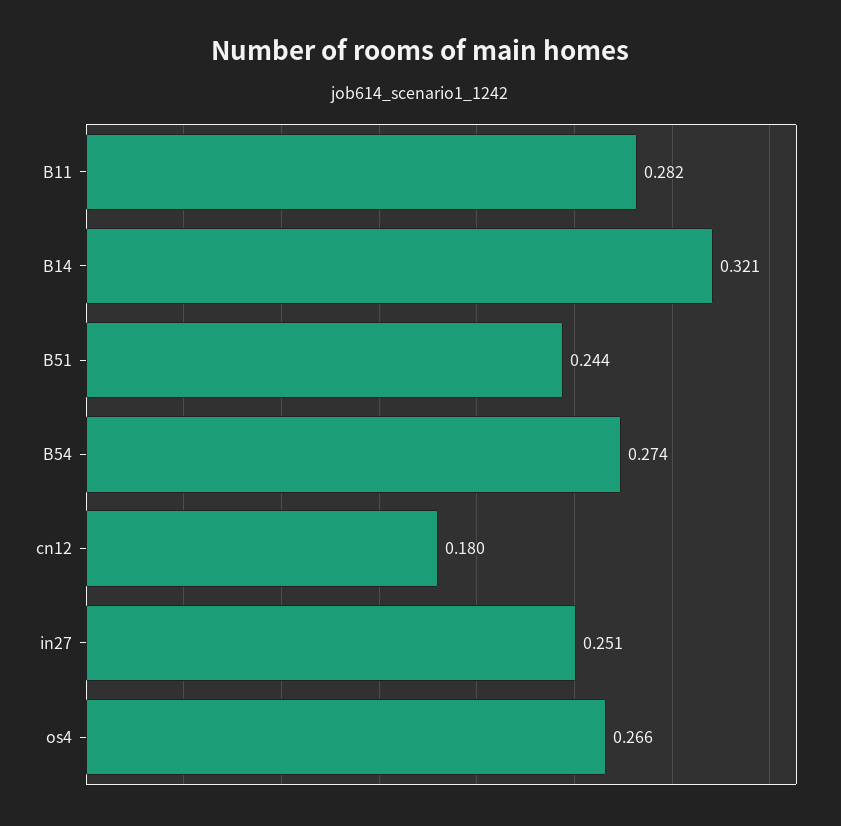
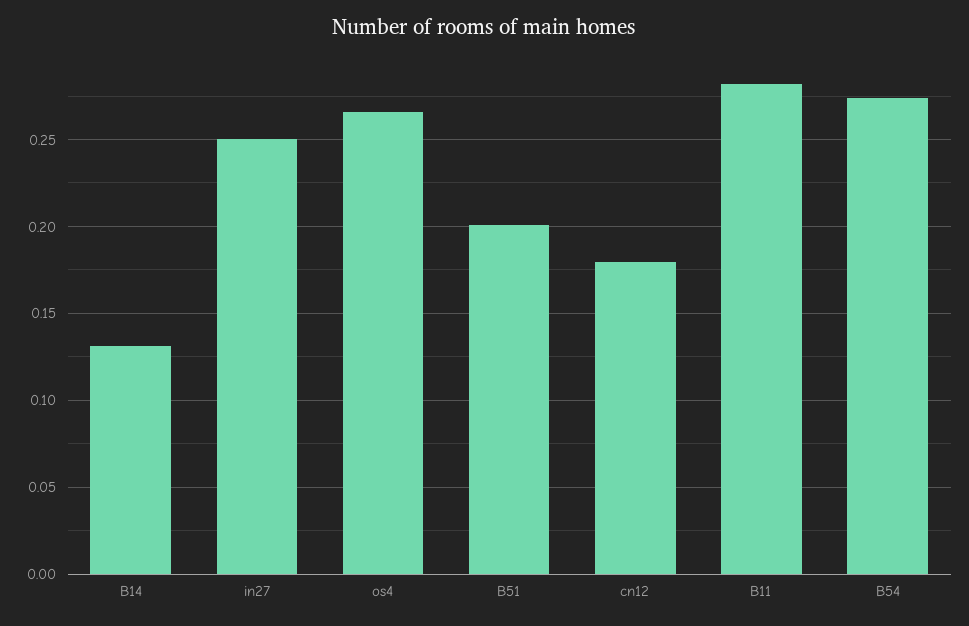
  {
    "B11": 0.282,
-   "B14": 0.321,
+   "B14": 0.13,
-   "B51": 0.244,
+   "B51": 0.2,
    "B54": 0.274,
    "cn12": 0.18,
    "in27": 0.251,
    "os4": 0.266
  }

